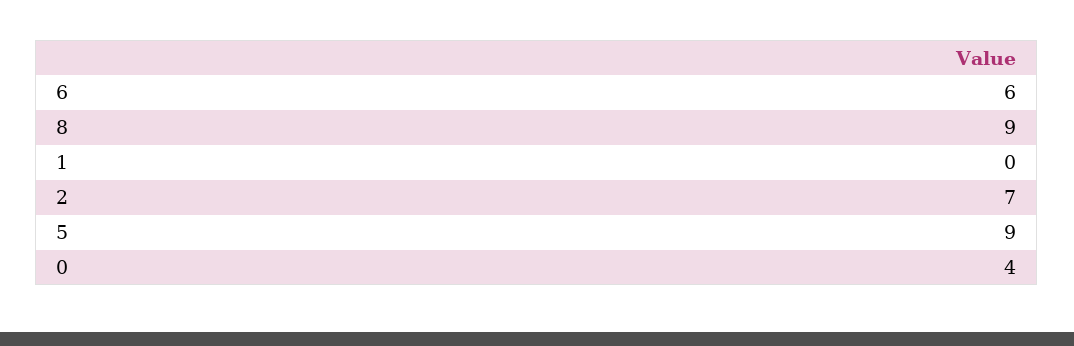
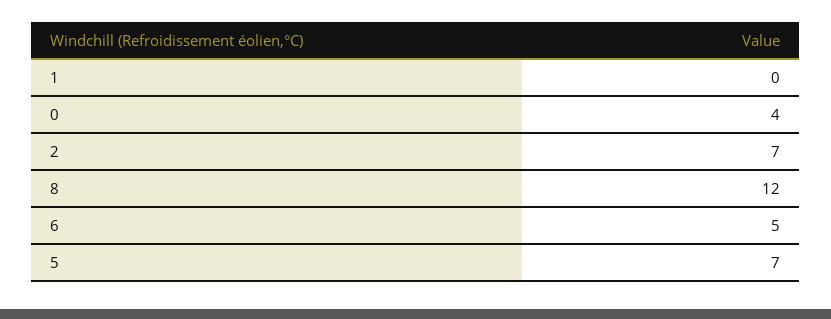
  {
-   "6": 6,
+   "6": 5,
-   "8": 9,
+   "8": 12,
    "1": 0,
    "2": 7,
-   "5": 9,
+   "5": 7,
    "0": 4
  }

